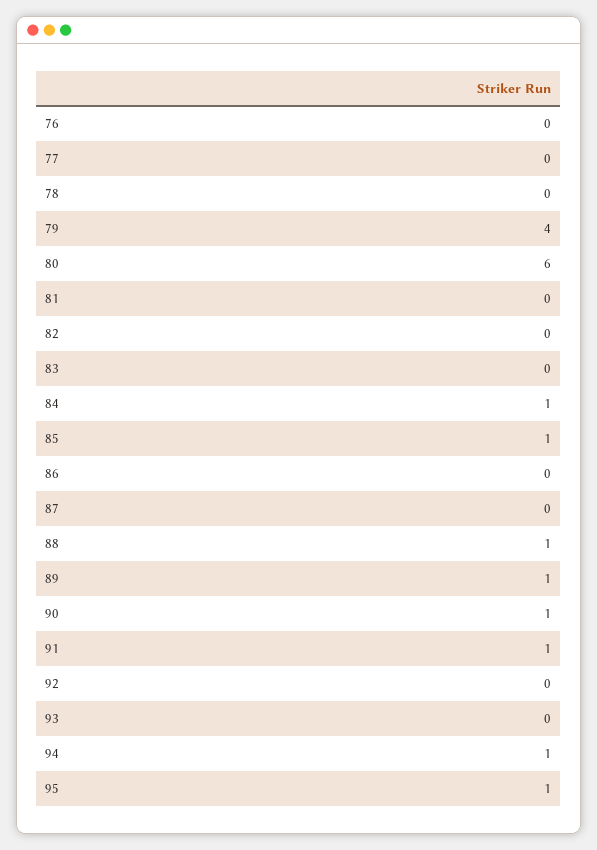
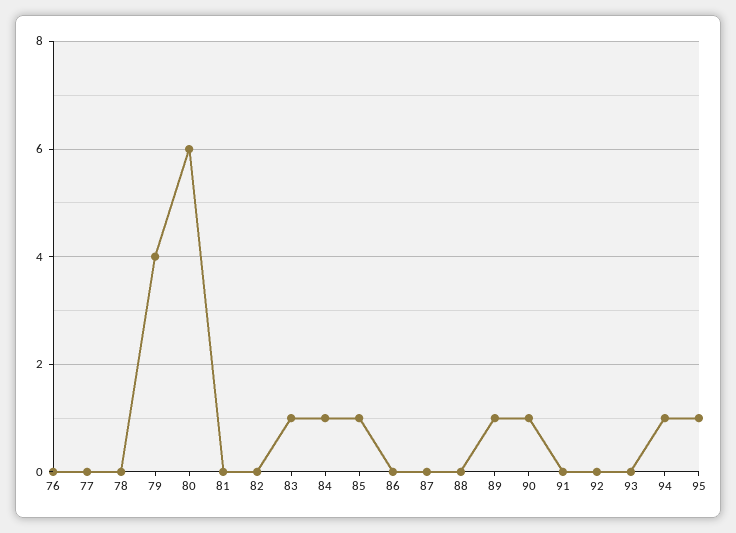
  {
    "76": 0,
    "77": 0,
    "78": 0,
    "79": 4,
    "80": 6,
    "81": 0,
    "82": 0,
-   "83": 0,
+   "83": 1,
    "84": 1,
    "85": 1,
    "86": 0,
    "87": 0,
-   "88": 1,
+   "88": 0,
    "89": 1,
    "90": 1,
-   "91": 1,
+   "91": 0,
    "92": 0,
    "93": 0,
    "94": 1,
    "95": 1
  }

